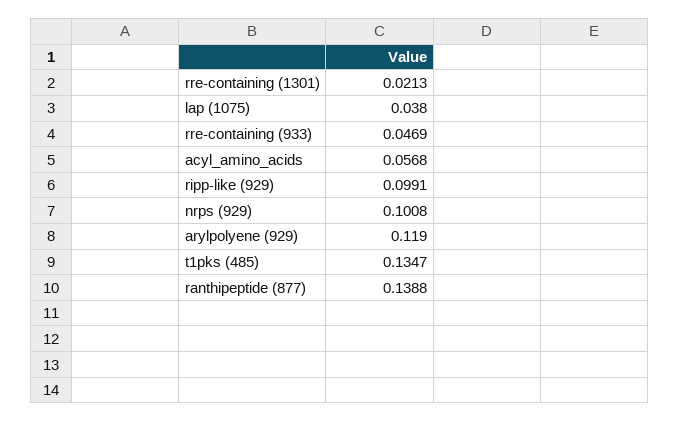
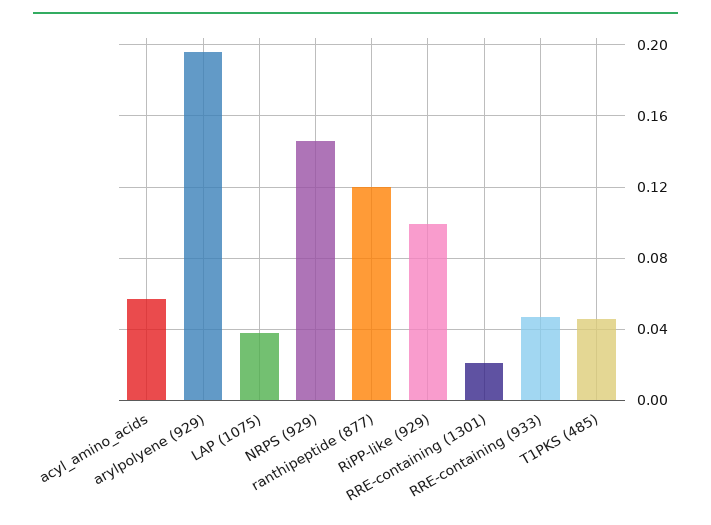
  {
    "rre-containing (1301)": 0.0213,
    "lap (1075)": 0.038,
    "rre-containing (933)": 0.0469,
    "acyl_amino_acids": 0.0568,
    "ripp-like (929)": 0.0991,
-   "nrps (929)": 0.1008,
+   "nrps (929)": 0.145,
-   "arylpolyene (929)": 0.119,
+   "arylpolyene (929)": 0.195,
-   "t1pks (485)": 0.1347,
+   "t1pks (485)": 0.045,
-   "ranthipeptide (877)": 0.1388
+   "ranthipeptide (877)": 0.12
  }

